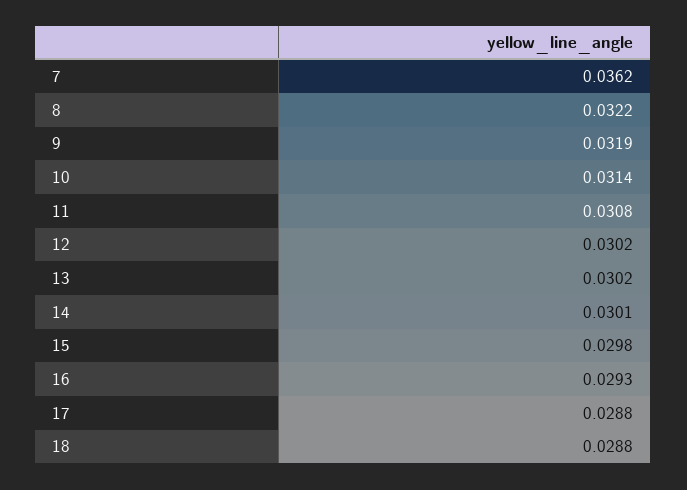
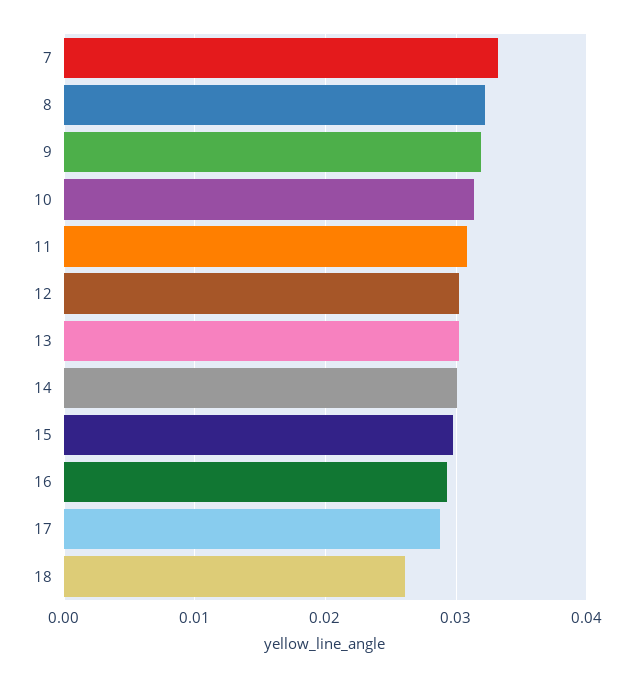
  {
-   "7": 0.0362,
+   "7": 0.033,
    "8": 0.0322,
    "9": 0.0319,
    "10": 0.0314,
    "11": 0.0308,
    "12": 0.0302,
    "13": 0.0302,
    "14": 0.0301,
    "15": 0.0298,
    "16": 0.0293,
    "17": 0.0288,
-   "18": 0.0288
+   "18": 0.026
  }

